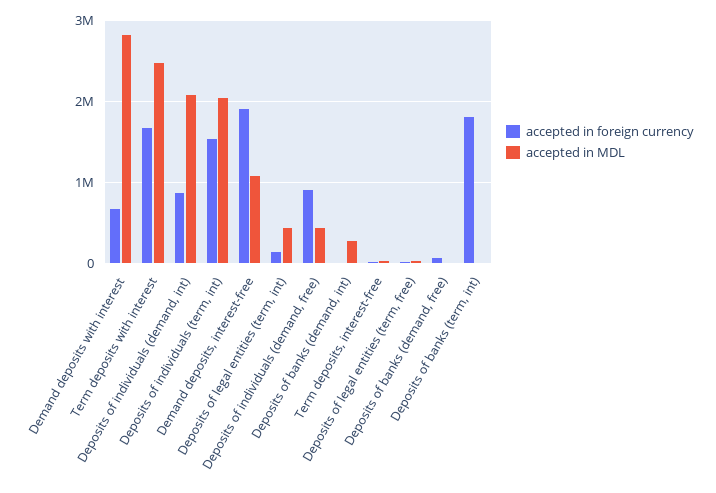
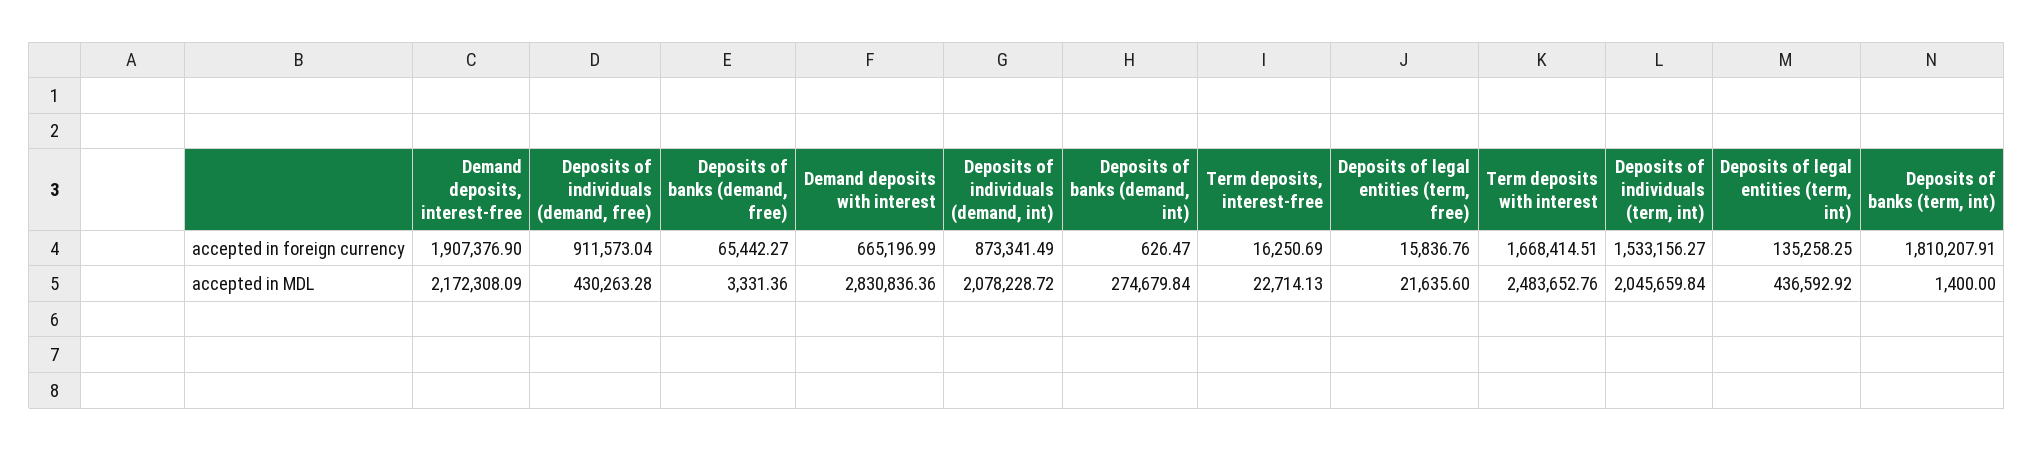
  {
    "accepted in foreign currency": {
      "Demand deposits with interest": 665196.99,
      "Term deposits with interest": 1668414.51,
      "Deposits of individuals (demand, int)": 873341.49,
      "Deposits of individuals (term, int)": 1533156.27,
      "Demand deposits, interest-free": 1907376.9,
      "Deposits of legal entities (term, int)": 135258.25,
      "Deposits of individuals (demand, free)": 911573.04,
      "Deposits of banks (demand, int)": 626.47,
      "Term deposits, interest-free": 16250.69,
      "Deposits of legal entities (term, free)": 15836.76,
      "Deposits of banks (demand, free)": 65442.27,
      "Deposits of banks (term, int)": 1810207.91
    },
    "accepted in MDL": {
      "Demand deposits with interest": 2830836.36,
      "Term deposits with interest": 2483652.76,
      "Deposits of individuals (demand, int)": 2078228.72,
      "Deposits of individuals (term, int)": 2045659.84,
-     "Demand deposits, interest-free": 1100000,
+     "Demand deposits, interest-free": 2172308.09,
      "Deposits of legal entities (term, int)": 436592.92,
      "Deposits of individuals (demand, free)": 430263.28,
      "Deposits of banks (demand, int)": 274679.84,
      "Term deposits, interest-free": 22714.13,
      "Deposits of legal entities (term, free)": 21635.6,
      "Deposits of banks (demand, free)": 3331.36,
      "Deposits of banks (term, int)": 1400
    }
  }

